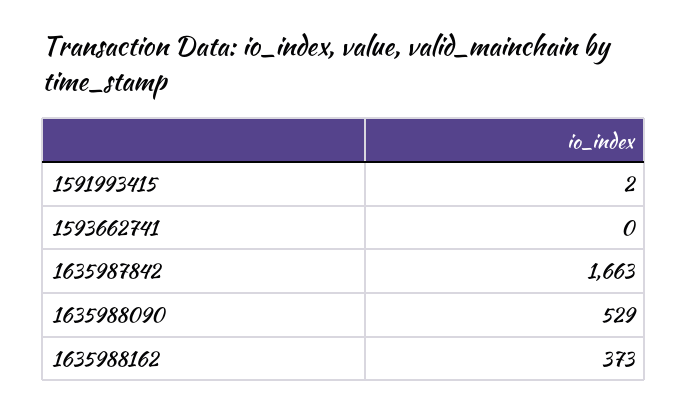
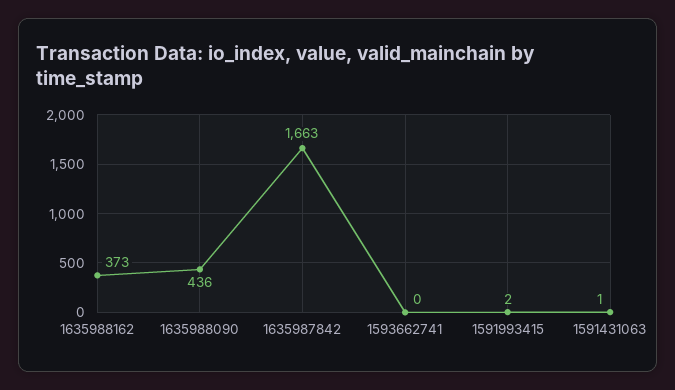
  {
    "1591993415": 2,
    "1593662741": 0,
    "1635987842": 1663,
-   "1635988090": 529,
+   "1635988090": 436,
-   "1635988162": 373
+   "1635988162": 373,
+   "1591431063": 1
  }

